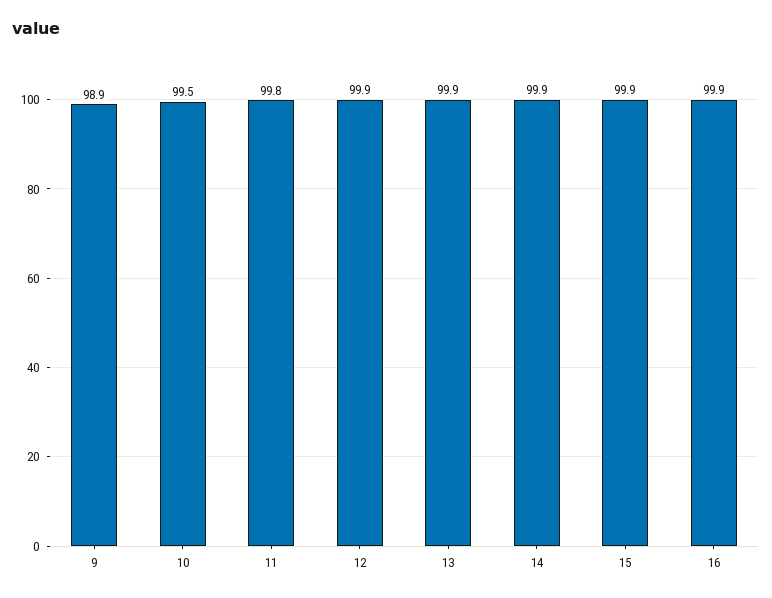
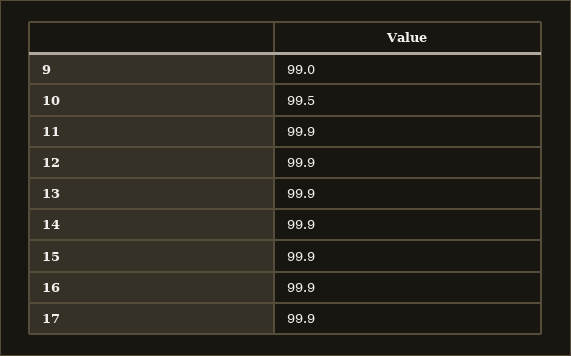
  {
-   "9": 98.9,
+   "9": 99,
    "10": 99.5,
-   "11": 99.8,
+   "11": 99.9,
    "12": 99.9,
    "13": 99.9,
    "14": 99.9,
    "15": 99.9,
-   "16": 99.9
+   "16": 99.9,
+   "17": 99.9
  }

